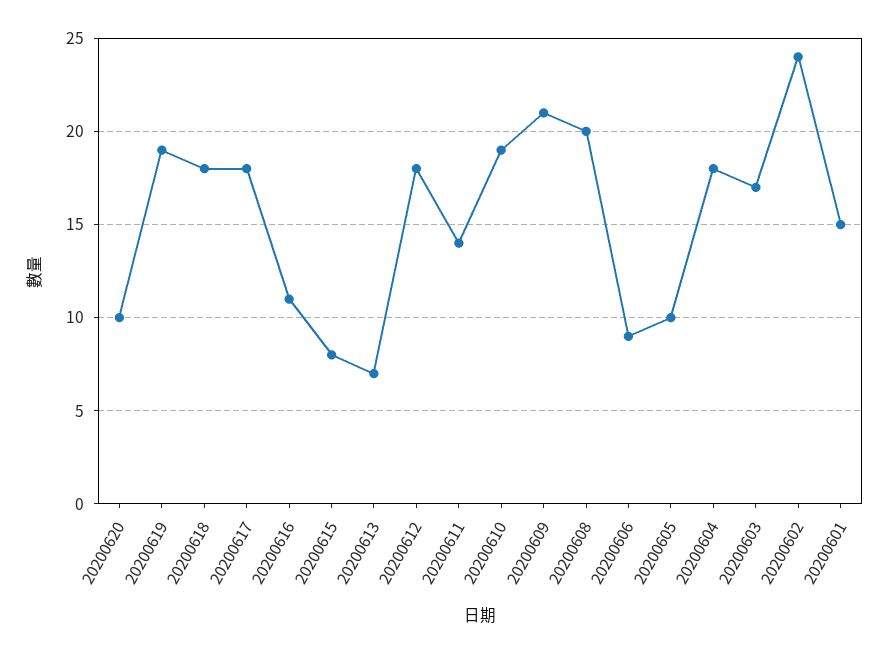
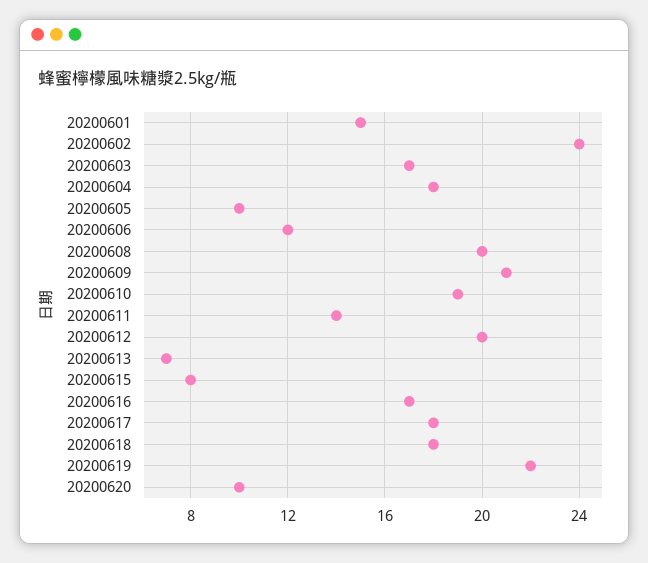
  {
    "20200620": 10,
-   "20200619": 19,
+   "20200619": 22,
    "20200618": 18,
    "20200617": 18,
-   "20200616": 11,
+   "20200616": 17,
    "20200615": 8,
    "20200613": 7,
-   "20200612": 18,
+   "20200612": 20,
    "20200611": 14,
    "20200610": 19,
    "20200609": 21,
    "20200608": 20,
-   "20200606": 9,
+   "20200606": 12,
    "20200605": 10,
    "20200604": 18,
    "20200603": 17,
    "20200602": 24,
    "20200601": 15
  }

